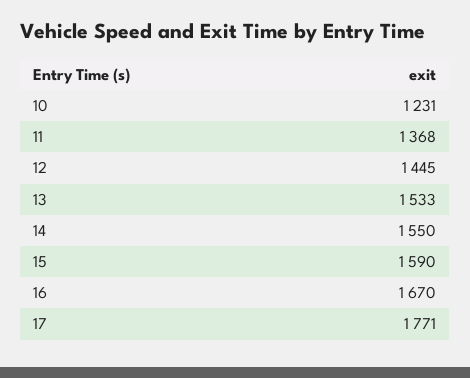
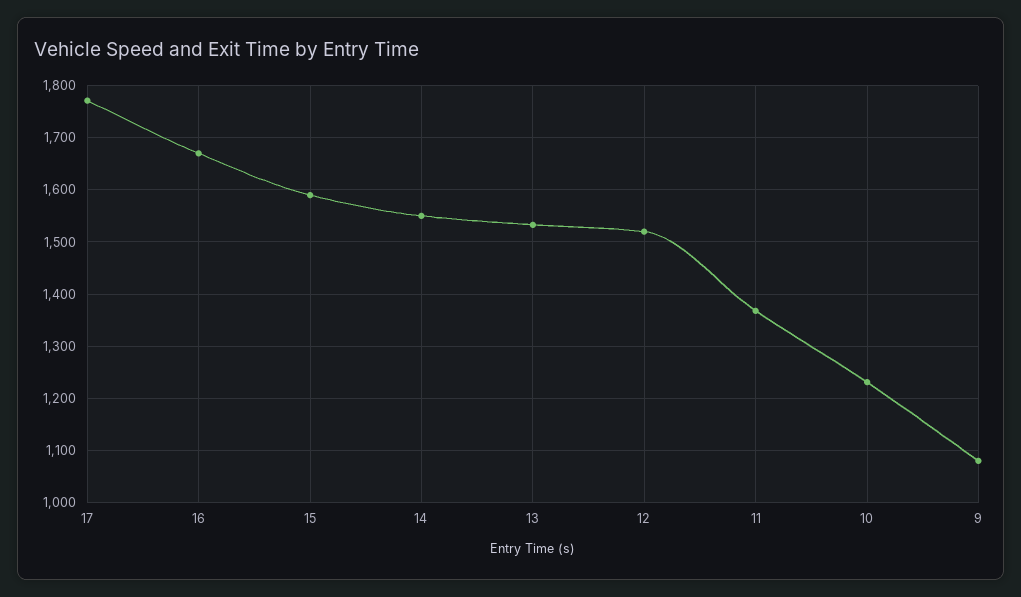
  {
    "10": 1231,
    "11": 1368,
-   "12": 1445,
+   "12": 1520,
    "13": 1533,
    "14": 1550,
    "15": 1590,
    "16": 1670,
-   "17": 1771
+   "17": 1771,
+   "9": 1080
  }

